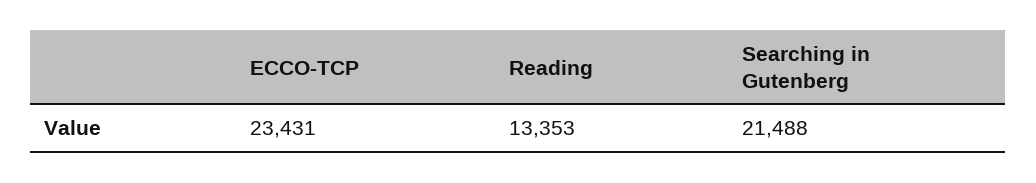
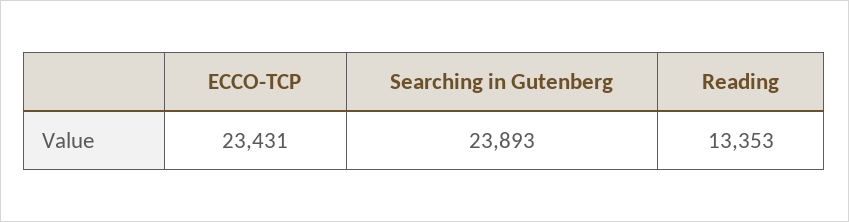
  {
    "ECCO-TCP": 23431,
    "Reading": 13353,
-   "Searching in Gutenberg": 21488
+   "Searching in Gutenberg": 23893
  }

